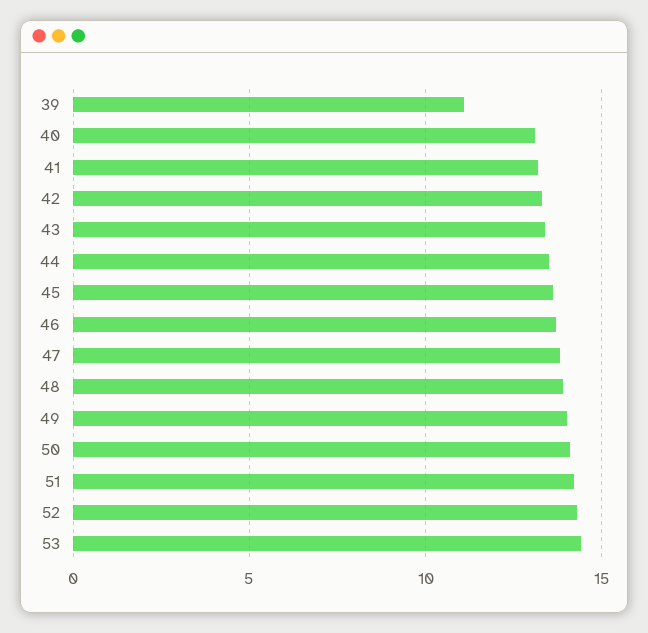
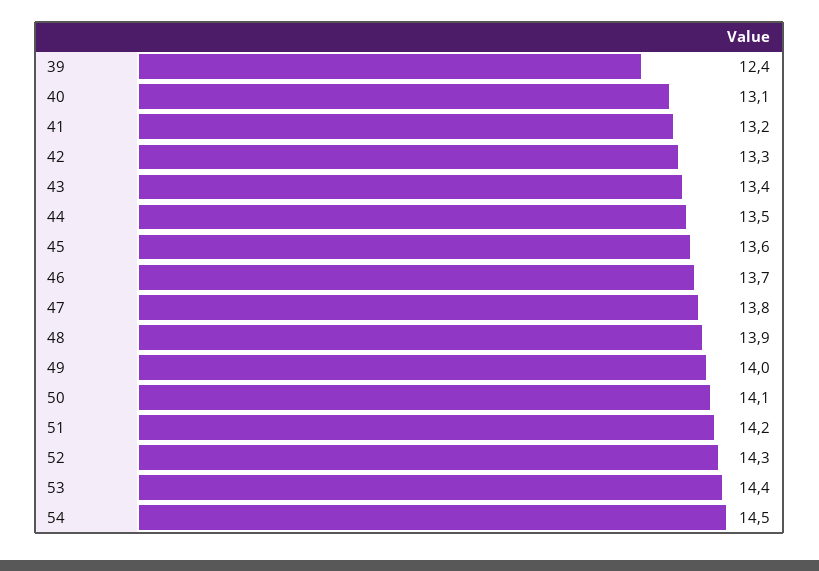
  {
-   "39": 11,
+   "39": 12.4,
    "40": 13.1,
    "41": 13.2,
    "42": 13.3,
    "43": 13.4,
    "44": 13.5,
    "45": 13.6,
    "46": 13.7,
    "47": 13.8,
    "48": 13.9,
    "49": 14,
    "50": 14.1,
    "51": 14.2,
    "52": 14.3,
-   "53": 14.4
+   "53": 14.4,
+   "54": 14.5
  }

